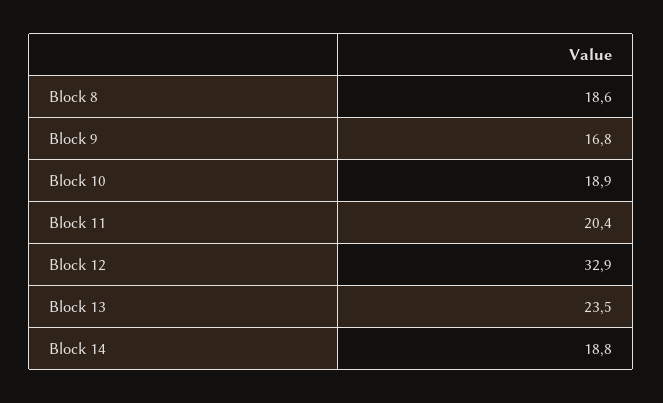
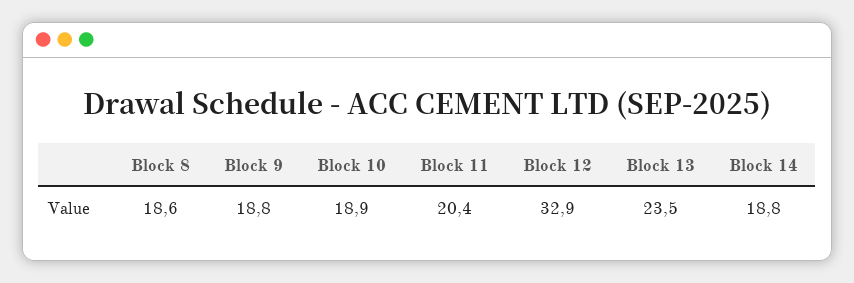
  {
    "Block 8": 18.6,
-   "Block 9": 16.8,
+   "Block 9": 18.8,
    "Block 10": 18.9,
    "Block 11": 20.4,
    "Block 12": 32.9,
    "Block 13": 23.5,
    "Block 14": 18.8
  }

